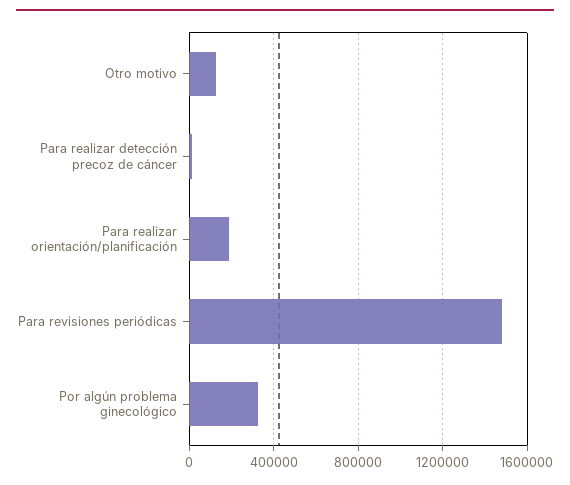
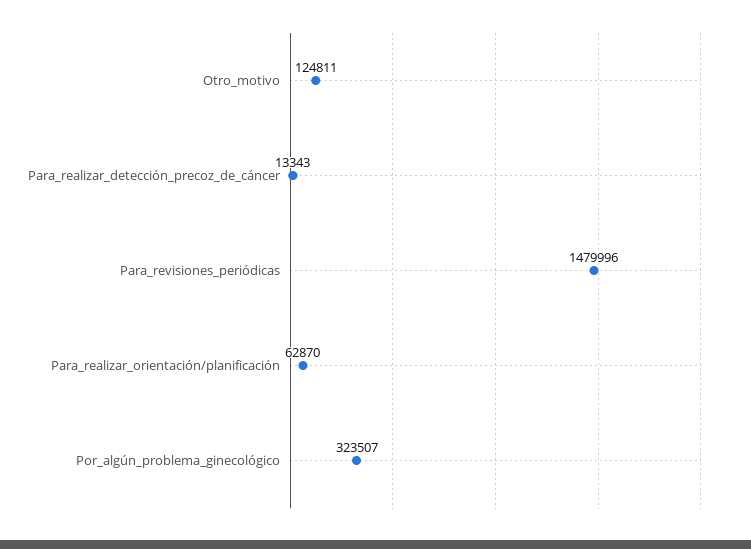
  {
    "Otro motivo": 124811,
    "Para realizar detección precoz de cáncer": 13343,
-   "Para realizar orientación/planificación": 200000,
+   "Para realizar orientación/planificación": 62870,
    "Para revisiones periódicas": 1479996,
    "Por algún problema ginecológico": 323507
  }

